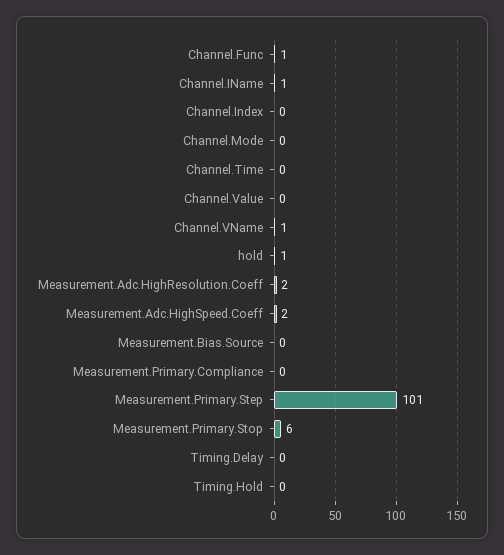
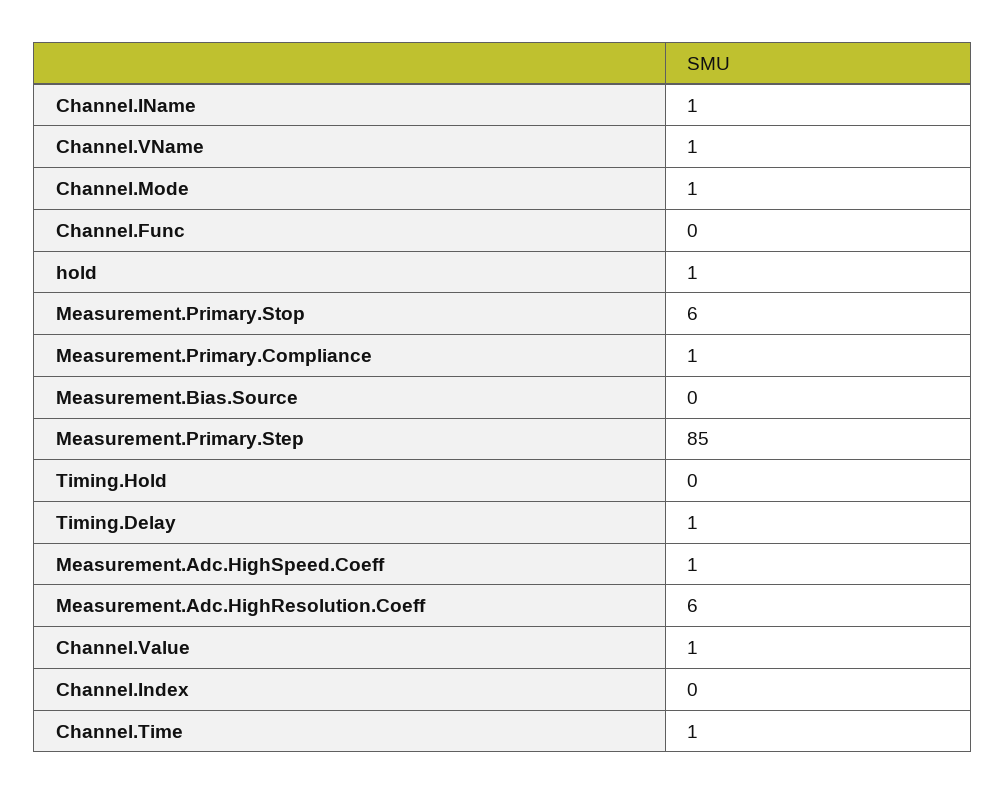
  {
-   "Channel.Func": 1,
+   "Channel.Func": 0,
    "Channel.IName": 1,
    "Channel.Index": 0,
-   "Channel.Mode": 0,
+   "Channel.Mode": 1,
-   "Channel.Time": 0,
+   "Channel.Time": 1,
-   "Channel.Value": 0,
+   "Channel.Value": 1,
    "Channel.VName": 1,
    "hold": 1,
-   "Measurement.Adc.HighResolution.Coeff": 2,
+   "Measurement.Adc.HighResolution.Coeff": 6,
-   "Measurement.Adc.HighSpeed.Coeff": 2,
+   "Measurement.Adc.HighSpeed.Coeff": 1,
    "Measurement.Bias.Source": 0,
-   "Measurement.Primary.Compliance": 0,
+   "Measurement.Primary.Compliance": 1,
-   "Measurement.Primary.Step": 101,
+   "Measurement.Primary.Step": 85,
    "Measurement.Primary.Stop": 6,
-   "Timing.Delay": 0,
+   "Timing.Delay": 1,
    "Timing.Hold": 0
  }

